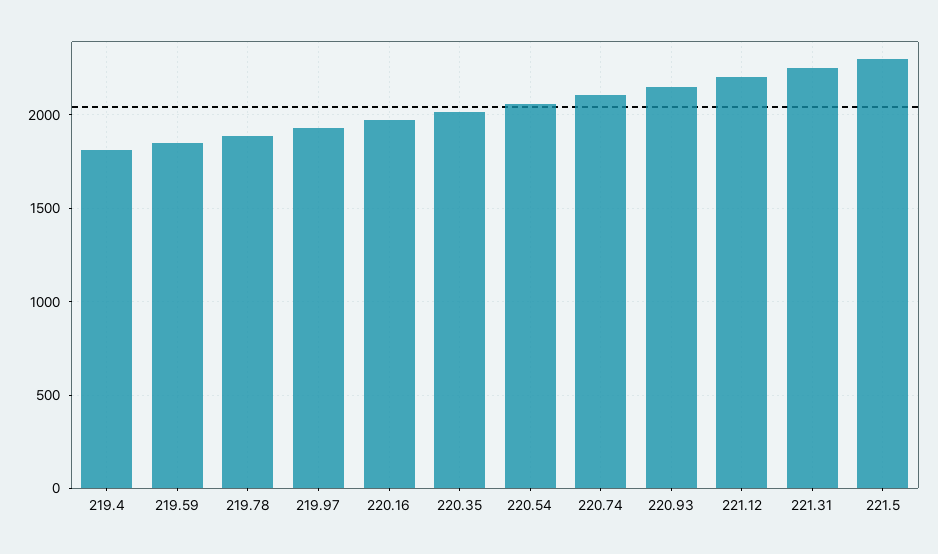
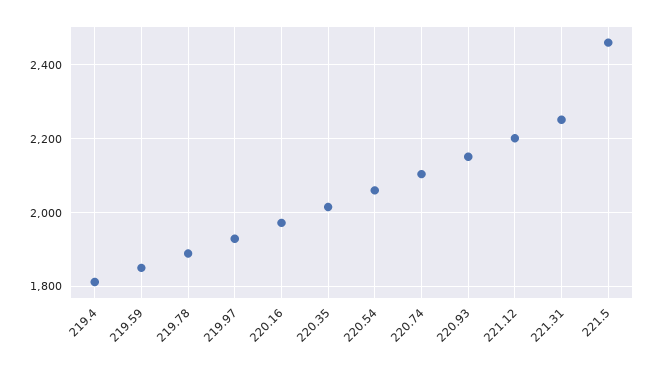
  {
    "219.4": 1820,
    "219.59": 1860,
    "219.78": 1880,
    "219.97": 1920,
    "220.16": 1980,
    "220.35": 2020,
    "220.54": 2060,
    "220.74": 2100,
    "220.93": 2160,
    "221.12": 2200,
    "221.31": 2260,
-   "221.5": 2300
+   "221.5": 2460
  }

